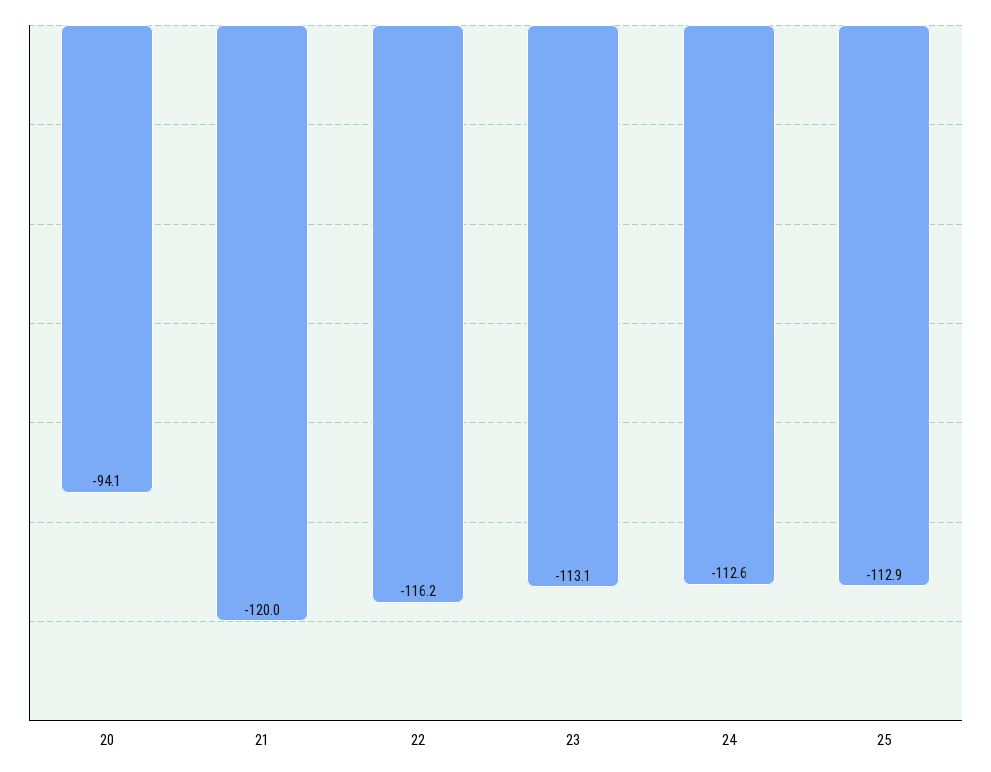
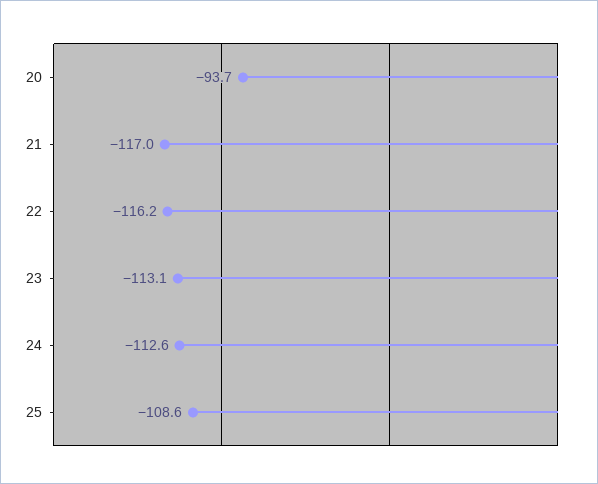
  {
-   "20": -94.1,
+   "20": -93.7,
-   "21": -120,
+   "21": -117,
    "22": -116.2,
    "23": -113.1,
    "24": -112.6,
-   "25": -112.9
+   "25": -108.6
  }

